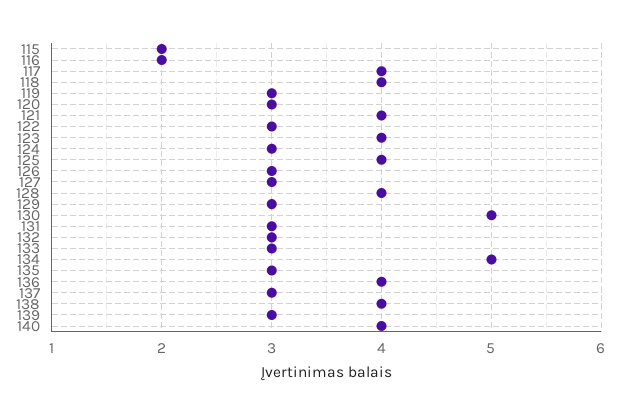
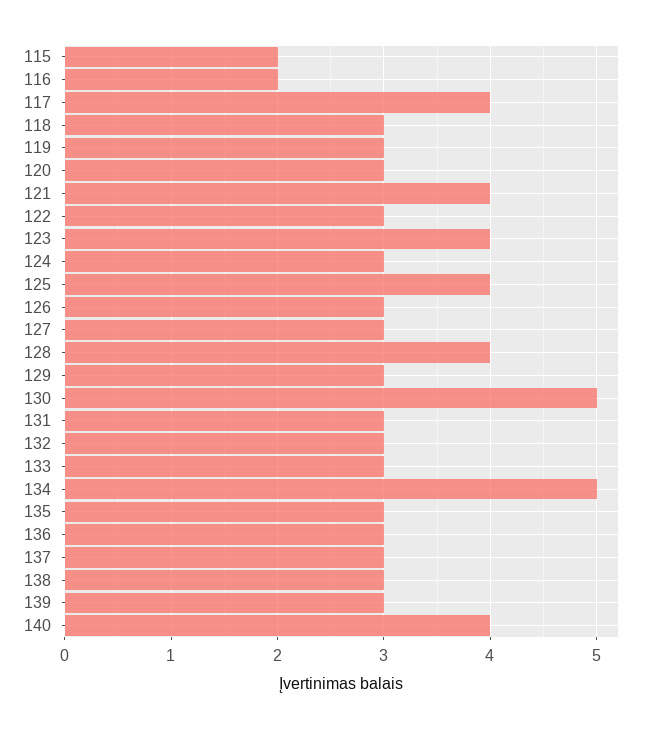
  {
    "115": 2,
    "116": 2,
    "117": 4,
-   "118": 4,
+   "118": 3,
    "119": 3,
    "120": 3,
    "121": 4,
    "122": 3,
    "123": 4,
    "124": 3,
    "125": 4,
    "126": 3,
    "127": 3,
    "128": 4,
    "129": 3,
    "130": 5,
    "131": 3,
    "132": 3,
    "133": 3,
    "134": 5,
    "135": 3,
-   "136": 4,
+   "136": 3,
    "137": 3,
-   "138": 4,
+   "138": 3,
    "139": 3,
    "140": 4
  }

